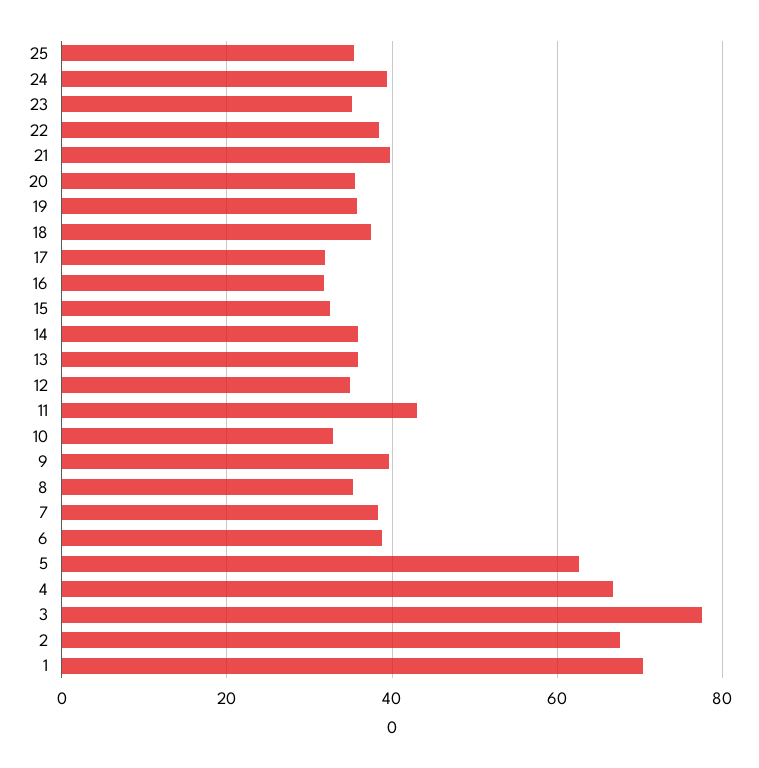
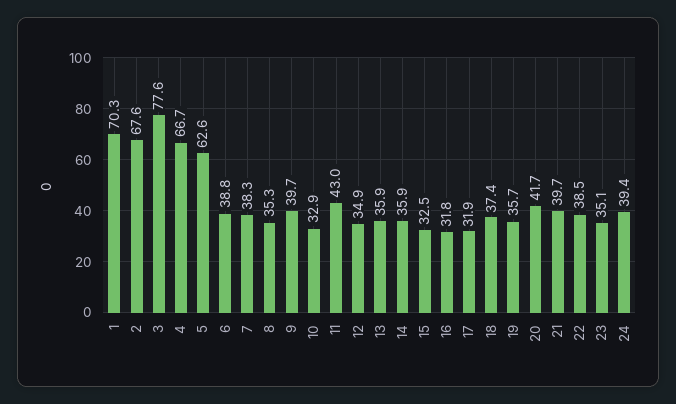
  {
-   "25": 36,
    "24": 39.4,
    "23": 35.1,
    "22": 38.5,
    "21": 39.7,
-   "20": 36,
+   "20": 41.7,
    "19": 35.7,
    "18": 37.4,
    "17": 31.9,
    "16": 31.8,
    "15": 32.5,
    "14": 35.9,
    "13": 35.9,
    "12": 34.9,
    "11": 43,
    "10": 32.9,
    "9": 39.7,
    "8": 35.3,
    "7": 38.3,
    "6": 38.8,
    "5": 62.6,
    "4": 66.7,
    "3": 77.6,
    "2": 67.6,
    "1": 70.3
  }

